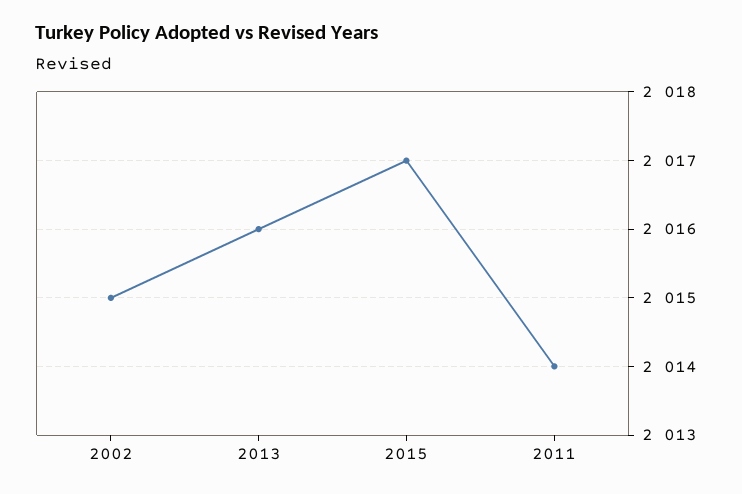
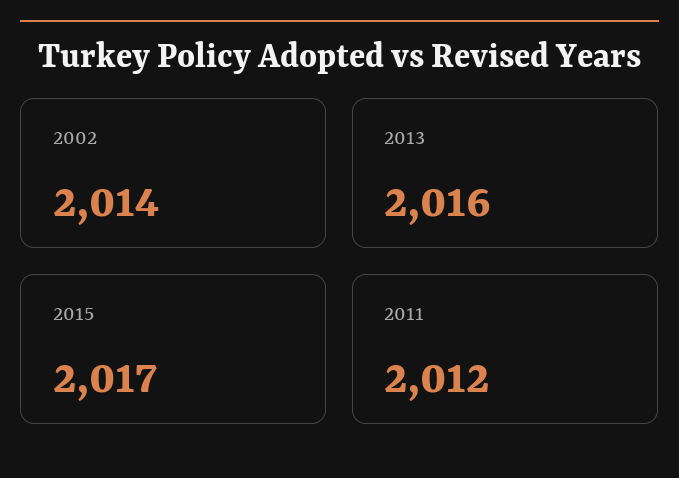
  {
-   "2002": 2015,
+   "2002": 2014,
    "2013": 2016,
    "2015": 2017,
-   "2011": 2014
+   "2011": 2012
  }

